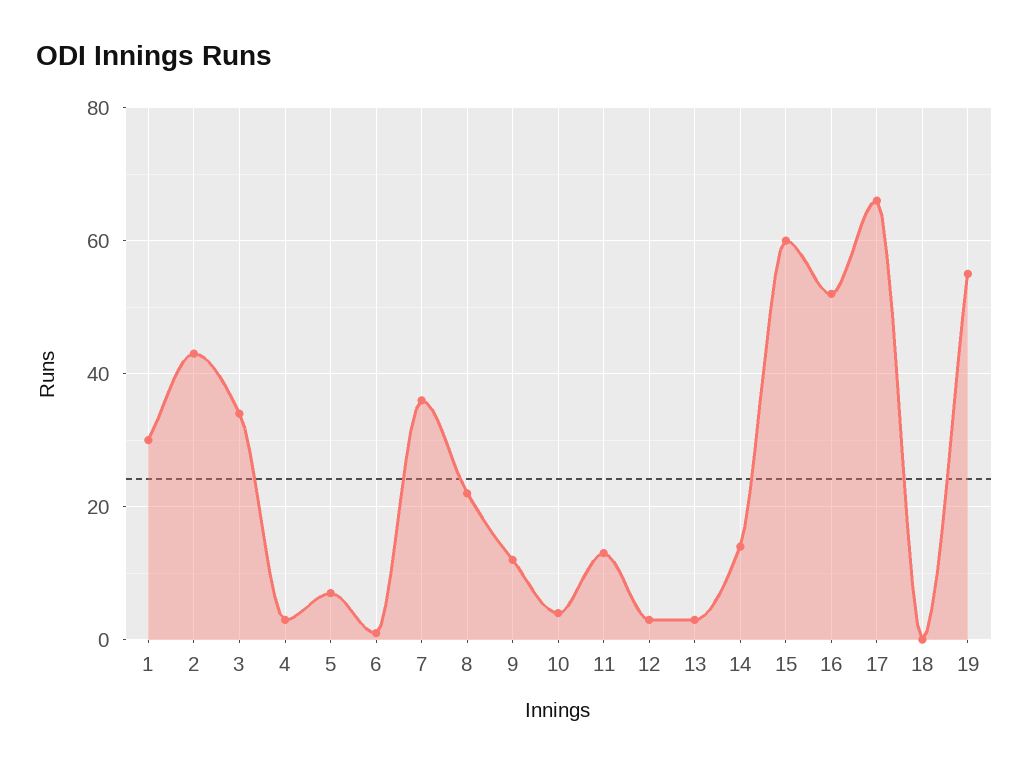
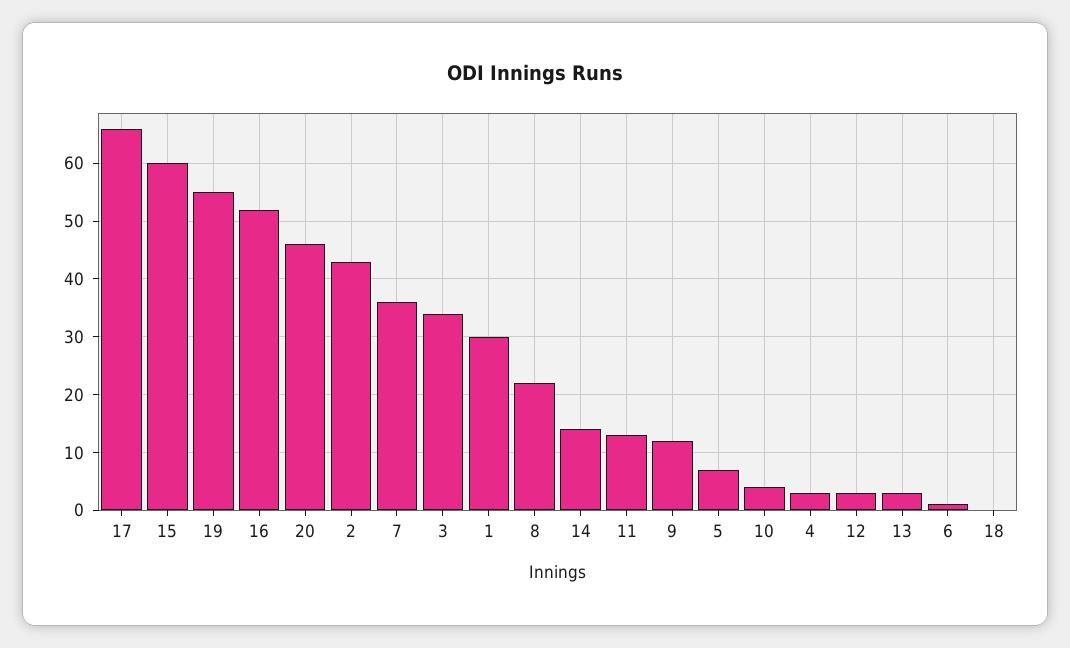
  {
    "1": 30,
    "2": 45,
    "3": 35,
    "4": 5,
    "5": 5,
    "6": 0,
    "7": 35,
    "8": 20,
    "9": 10,
    "10": 5,
    "11": 15,
    "12": 5,
    "13": 5,
    "14": 15,
    "15": 60,
    "16": 50,
    "17": 65,
    "18": 0,
-   "19": 55
+   "19": 55,
+   "20": 45
  }

